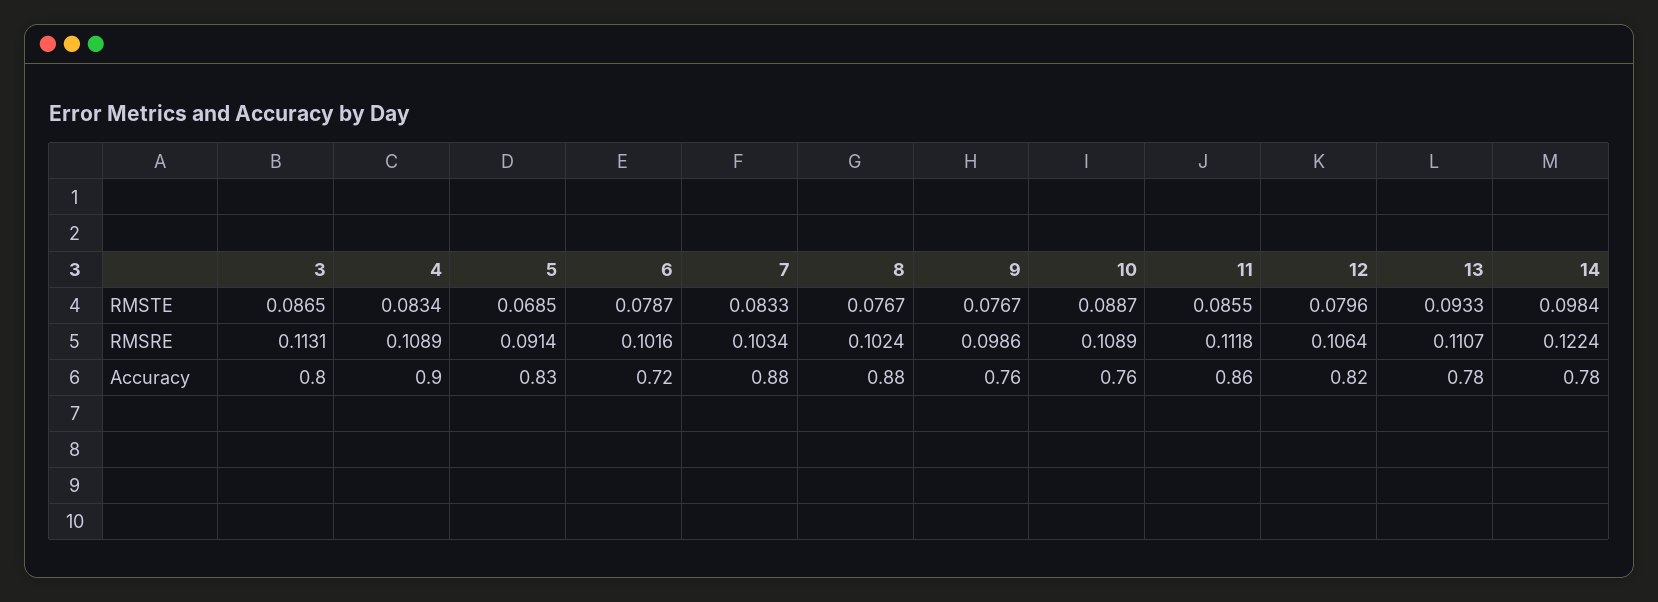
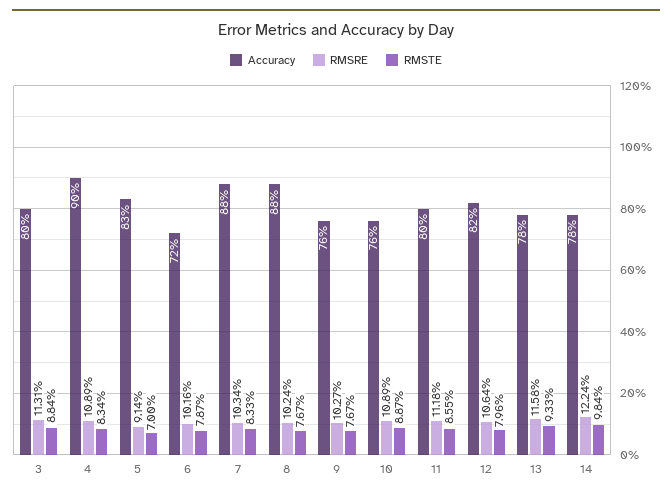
  {
    "RMSTE": {
-     "3": 0.0865,
+     "3": 0.0884,
      "4": 0.0834,
-     "5": 0.0685,
+     "5": 0.07,
      "6": 0.0787,
      "7": 0.0833,
      "8": 0.0767,
      "9": 0.0767,
      "10": 0.0887,
      "11": 0.0855,
      "12": 0.0796,
      "13": 0.0933,
      "14": 0.0984
    },
    "RMSRE": {
      "3": 0.1131,
      "4": 0.1089,
      "5": 0.0914,
      "6": 0.1016,
      "7": 0.1034,
      "8": 0.1024,
-     "9": 0.0986,
+     "9": 0.1027,
      "10": 0.1089,
      "11": 0.1118,
      "12": 0.1064,
-     "13": 0.1107,
+     "13": 0.1158,
      "14": 0.1224
    },
    "Accuracy": {
      "3": 0.8,
      "4": 0.9,
      "5": 0.83,
      "6": 0.72,
      "7": 0.88,
      "8": 0.88,
      "9": 0.76,
      "10": 0.76,
-     "11": 0.86,
+     "11": 0.8,
      "12": 0.82,
      "13": 0.78,
      "14": 0.78
    }
  }

